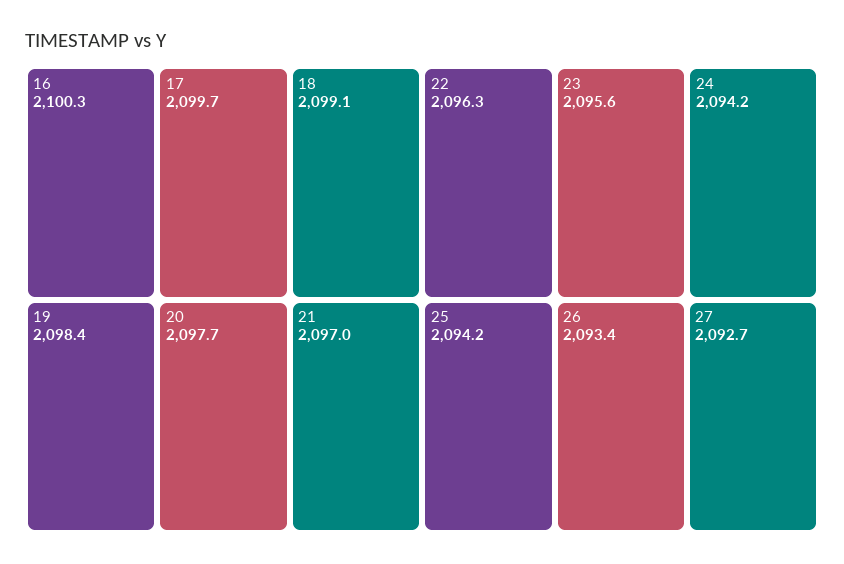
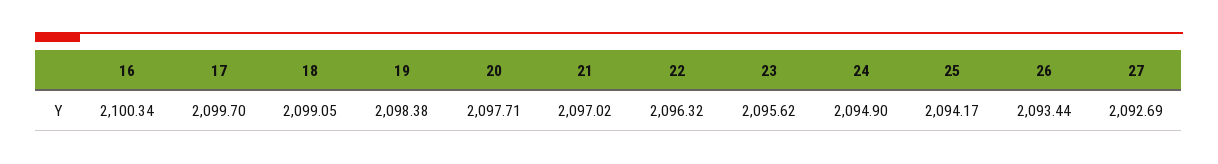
  {
    "16": 2100.34,
    "17": 2099.7,
    "18": 2099.05,
    "19": 2098.38,
    "20": 2097.71,
    "21": 2097.02,
    "22": 2096.32,
    "23": 2095.62,
-   "24": 2094.2,
+   "24": 2094.9,
    "25": 2094.17,
    "26": 2093.44,
    "27": 2092.69
  }

